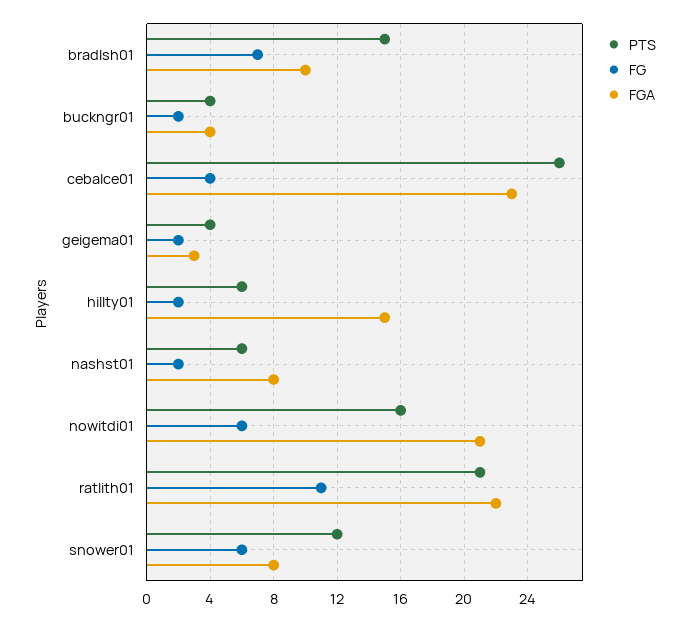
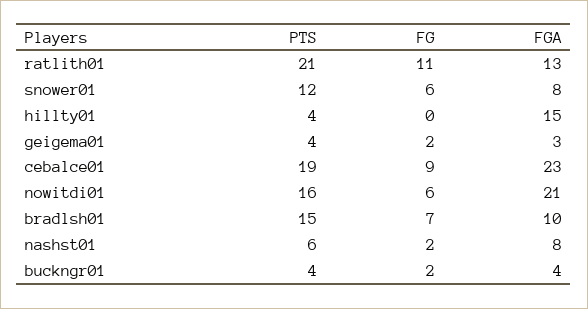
  {
    "PTS": {
      "bradlsh01": 15,
      "buckngr01": 4,
-     "cebalce01": 26,
+     "cebalce01": 19,
      "geigema01": 4,
-     "hillty01": 6,
+     "hillty01": 4,
      "nashst01": 6,
      "nowitdi01": 16,
      "ratlith01": 21,
      "snower01": 12
    },
    "FG": {
      "bradlsh01": 7,
      "buckngr01": 2,
-     "cebalce01": 4,
+     "cebalce01": 9,
      "geigema01": 2,
-     "hillty01": 2,
+     "hillty01": 0,
      "nashst01": 2,
      "nowitdi01": 6,
      "ratlith01": 11,
      "snower01": 6
    },
    "FGA": {
      "bradlsh01": 10,
      "buckngr01": 4,
      "cebalce01": 23,
      "geigema01": 3,
      "hillty01": 15,
      "nashst01": 8,
      "nowitdi01": 21,
-     "ratlith01": 22,
+     "ratlith01": 13,
      "snower01": 8
    }
  }

